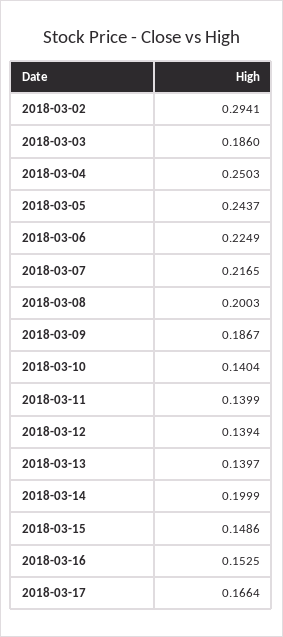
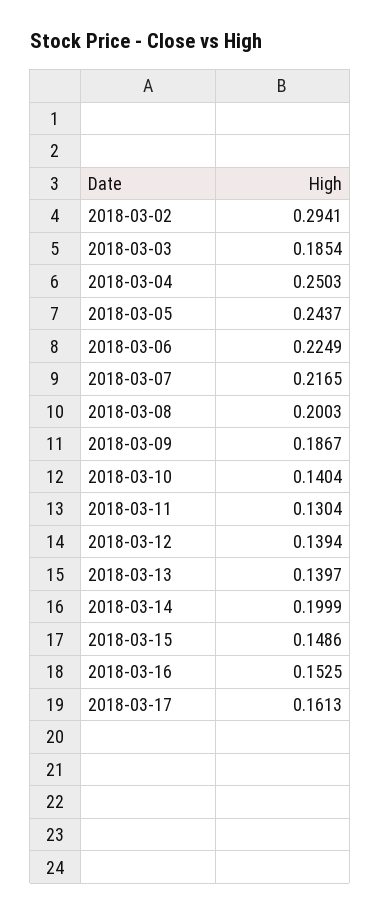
  {
    "2018-03-02": 0.2941,
-   "2018-03-03": 0.186,
+   "2018-03-03": 0.1854,
    "2018-03-04": 0.2503,
    "2018-03-05": 0.2437,
    "2018-03-06": 0.2249,
    "2018-03-07": 0.2165,
    "2018-03-08": 0.2003,
    "2018-03-09": 0.1867,
    "2018-03-10": 0.1404,
-   "2018-03-11": 0.1399,
+   "2018-03-11": 0.1304,
    "2018-03-12": 0.1394,
    "2018-03-13": 0.1397,
    "2018-03-14": 0.1999,
    "2018-03-15": 0.1486,
    "2018-03-16": 0.1525,
-   "2018-03-17": 0.1664
+   "2018-03-17": 0.1613
  }

